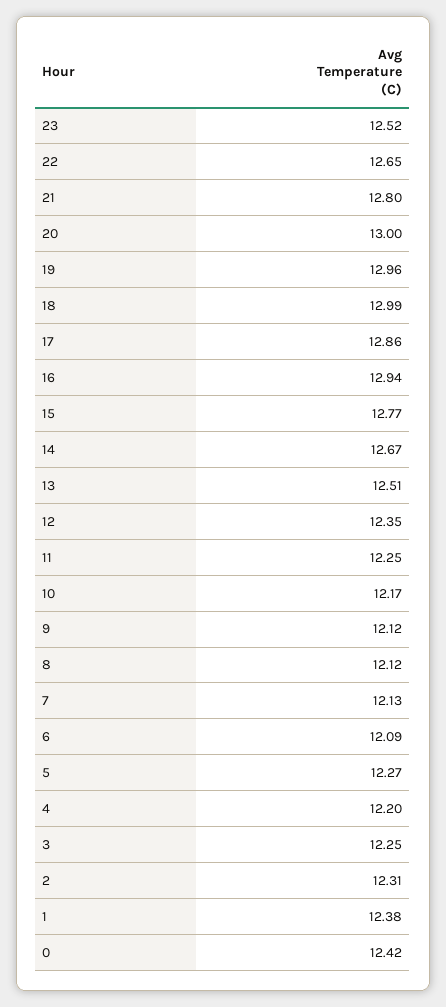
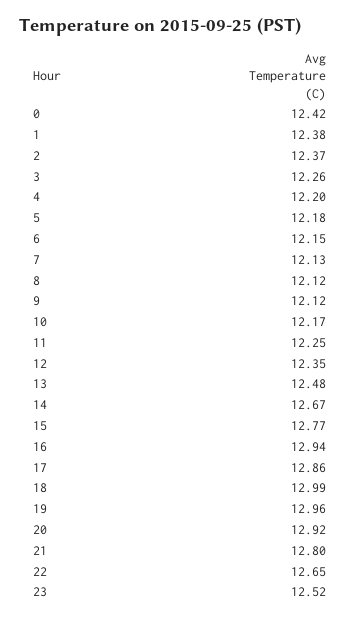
  {
    "23": 12.52,
    "22": 12.65,
    "21": 12.8,
-   "20": 13,
+   "20": 12.92,
    "19": 12.96,
    "18": 12.99,
    "17": 12.86,
    "16": 12.94,
    "15": 12.77,
    "14": 12.67,
-   "13": 12.51,
+   "13": 12.48,
    "12": 12.35,
    "11": 12.25,
    "10": 12.17,
    "9": 12.12,
    "8": 12.12,
    "7": 12.13,
-   "6": 12.09,
+   "6": 12.15,
-   "5": 12.27,
+   "5": 12.18,
    "4": 12.2,
-   "3": 12.25,
+   "3": 12.26,
-   "2": 12.31,
+   "2": 12.37,
    "1": 12.38,
    "0": 12.42
  }

